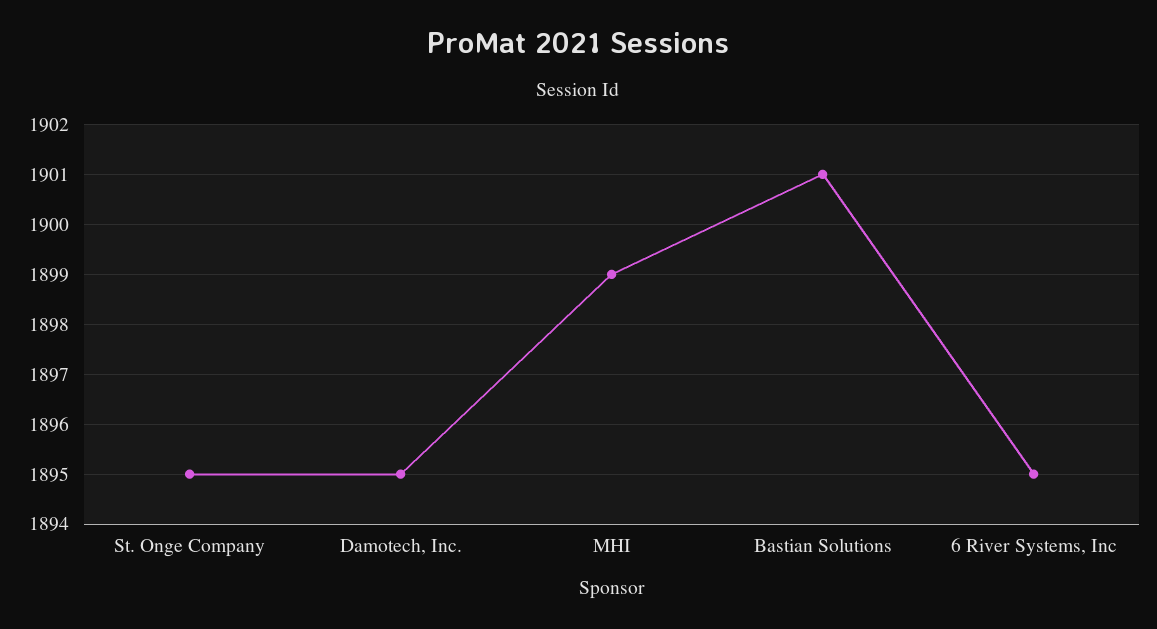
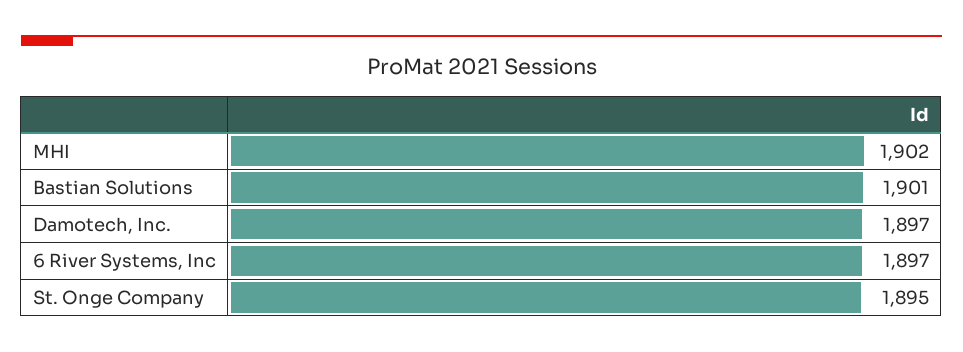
  {
    "St. Onge Company": 1895,
-   "Damotech, Inc.": 1895,
+   "Damotech, Inc.": 1897,
-   "MHI": 1899,
+   "MHI": 1902,
    "Bastian Solutions": 1901,
-   "6 River Systems, Inc": 1895
+   "6 River Systems, Inc": 1897
  }

